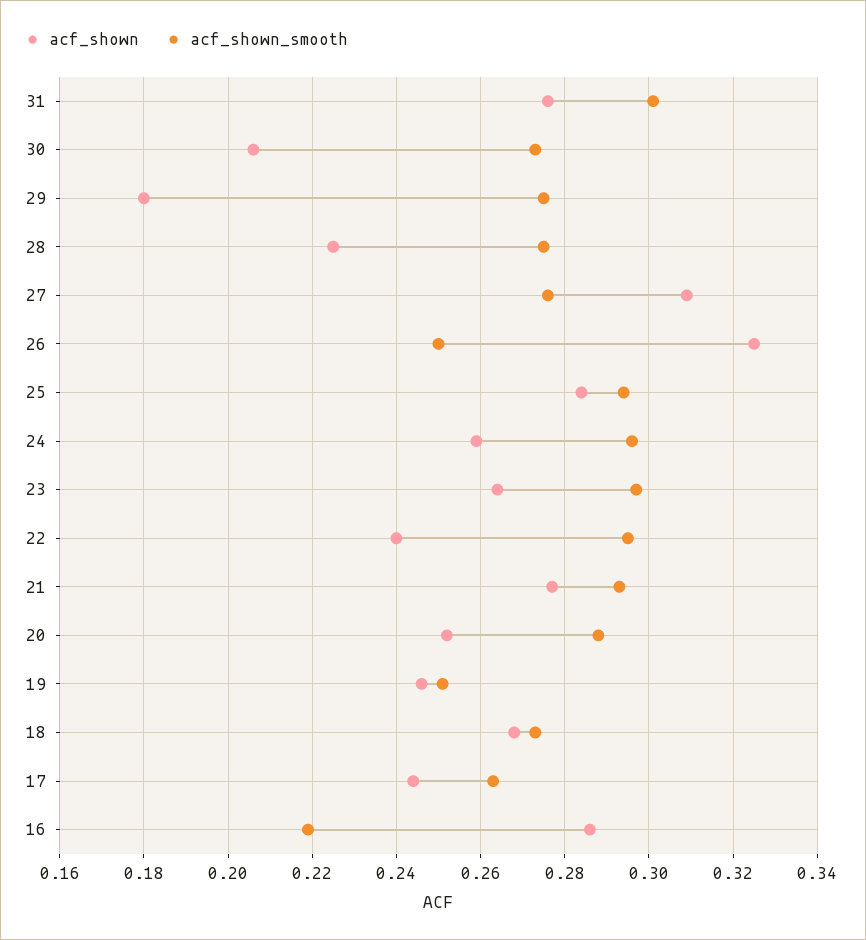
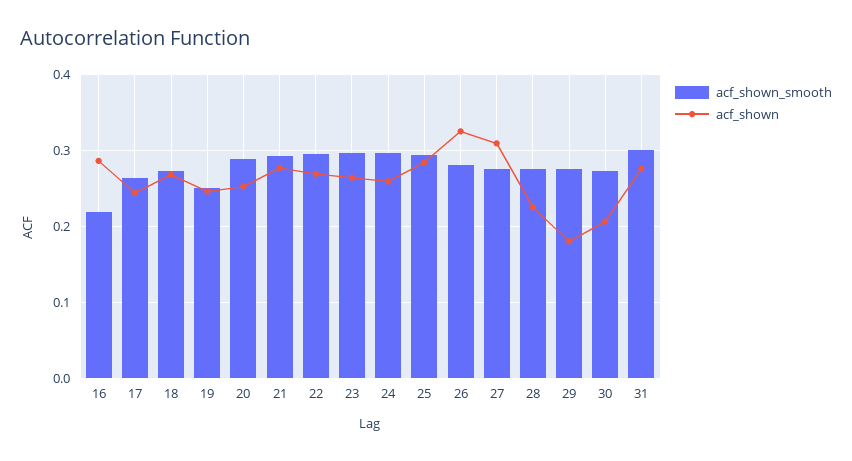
  {
    "acf_shown": {
      "31": 0.275,
      "30": 0.205,
      "29": 0.18,
      "28": 0.225,
      "27": 0.31,
      "26": 0.325,
      "25": 0.285,
      "24": 0.26,
      "23": 0.265,
-     "22": 0.24,
+     "22": 0.27,
      "21": 0.275,
      "20": 0.25,
      "19": 0.245,
      "18": 0.27,
      "17": 0.245,
      "16": 0.285
    },
    "acf_shown_smooth": {
      "31": 0.3,
      "30": 0.275,
      "29": 0.275,
      "28": 0.275,
      "27": 0.275,
-     "26": 0.25,
+     "26": 0.28,
      "25": 0.295,
      "24": 0.295,
      "23": 0.295,
      "22": 0.295,
      "21": 0.295,
      "20": 0.29,
      "19": 0.25,
      "18": 0.275,
      "17": 0.265,
      "16": 0.22
    }
  }

